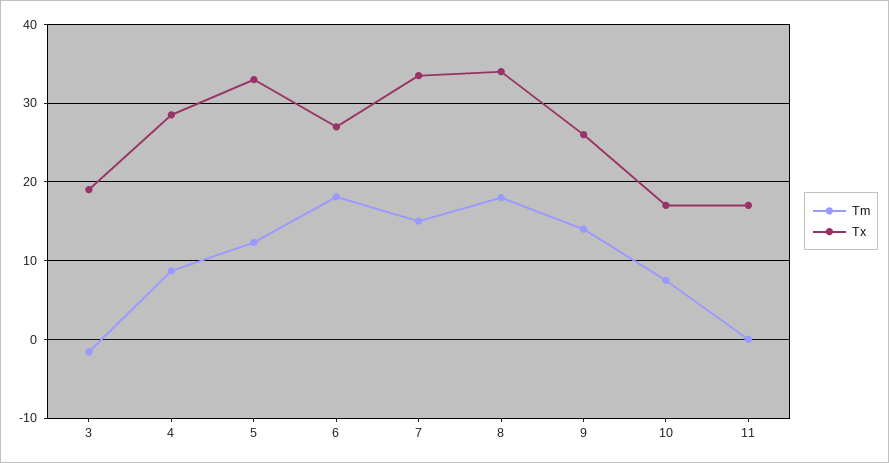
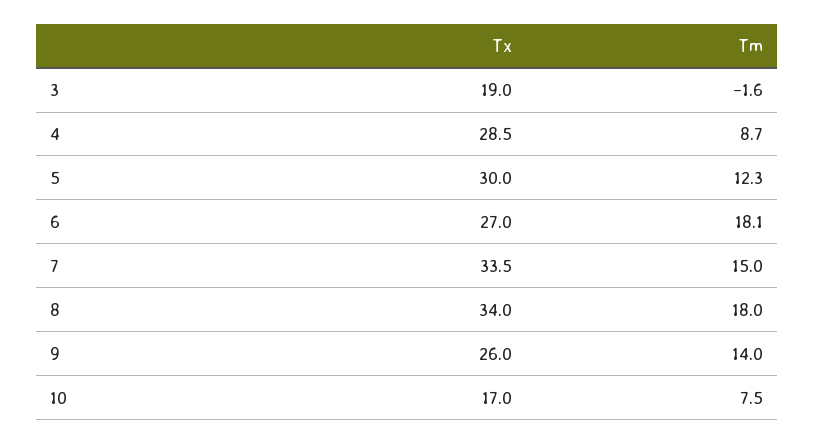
  {
    "Tm": {
      "3": -1.6,
      "4": 8.7,
      "5": 12.3,
      "6": 18.1,
      "7": 15,
      "8": 18,
      "9": 14,
-     "10": 7.5,
+     "10": 7.5
-     "11": 0
    },
    "Tx": {
      "3": 19,
      "4": 28.5,
-     "5": 33,
+     "5": 30,
      "6": 27,
      "7": 33.5,
      "8": 34,
      "9": 26,
-     "10": 17,
+     "10": 17
-     "11": 17
    }
  }

